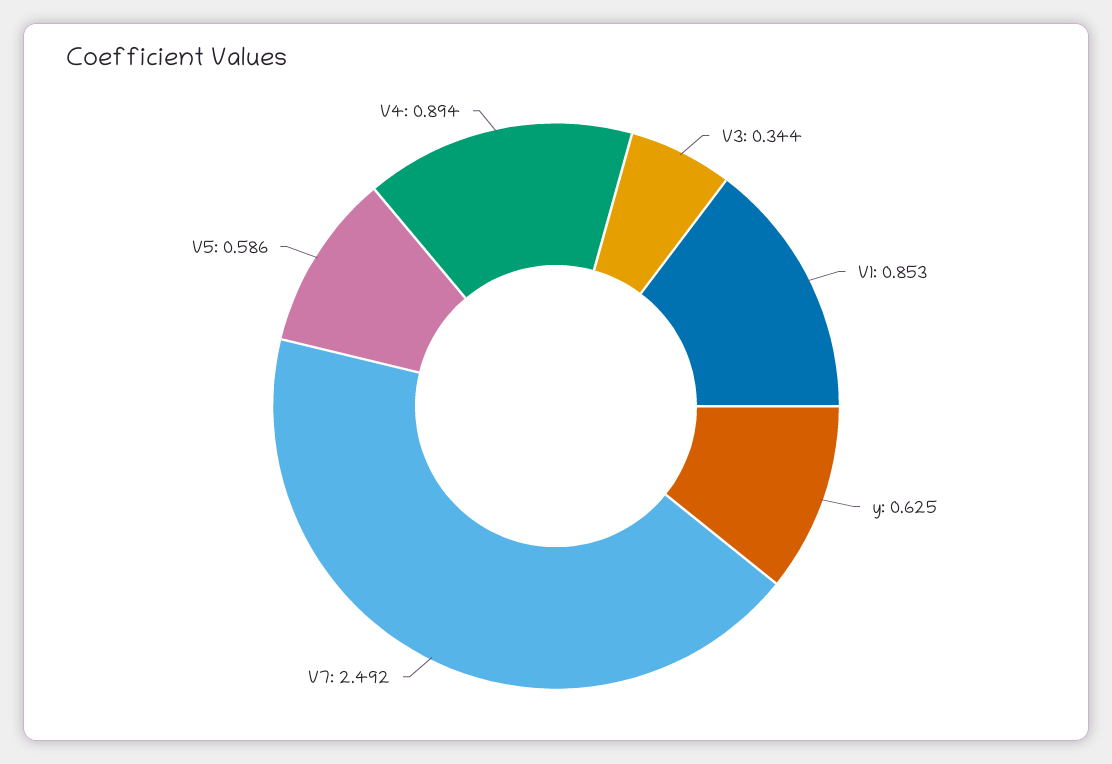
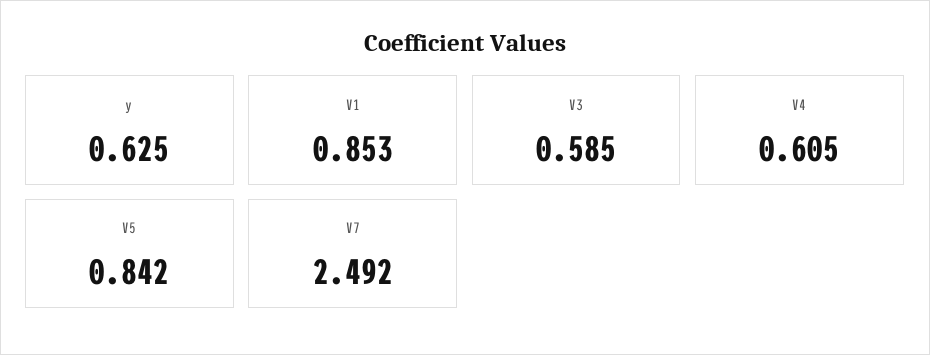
  {
-   "V3": 0.344,
+   "V3": 0.585,
    "V1": 0.853,
    "y": 0.625,
    "V7": 2.492,
-   "V5": 0.586,
+   "V5": 0.842,
-   "V4": 0.894
+   "V4": 0.605
  }

